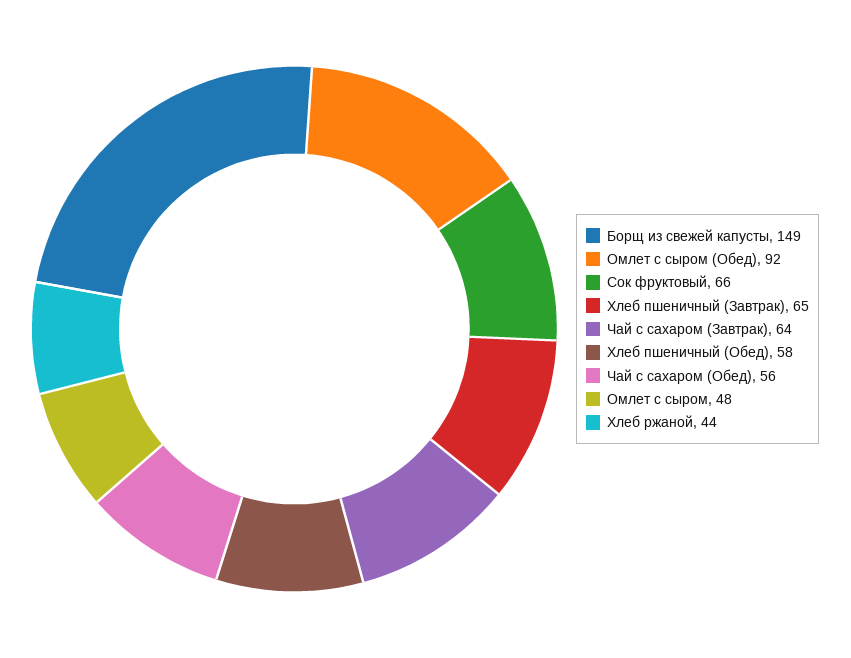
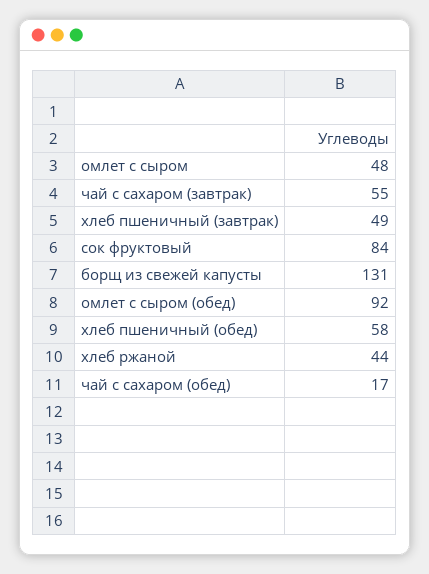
  {
-   "Борщ из свежей капусты": 149,
+   "Борщ из свежей капусты": 131,
    "Омлет с сыром (Обед)": 92,
-   "Сок фруктовый": 66,
+   "Сок фруктовый": 84,
-   "Хлеб пшеничный (Завтрак)": 65,
+   "Хлеб пшеничный (Завтрак)": 49,
-   "Чай с сахаром (Завтрак)": 64,
+   "Чай с сахаром (Завтрак)": 55,
    "Хлеб пшеничный (Обед)": 58,
-   "Чай с сахаром (Обед)": 56,
+   "Чай с сахаром (Обед)": 17,
    "Омлет с сыром": 48,
    "Хлеб ржаной": 44
  }

